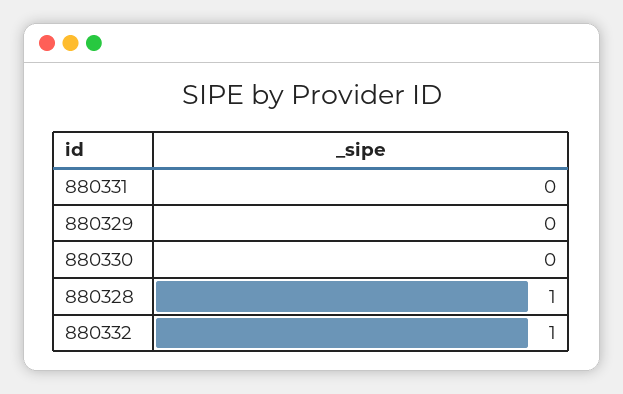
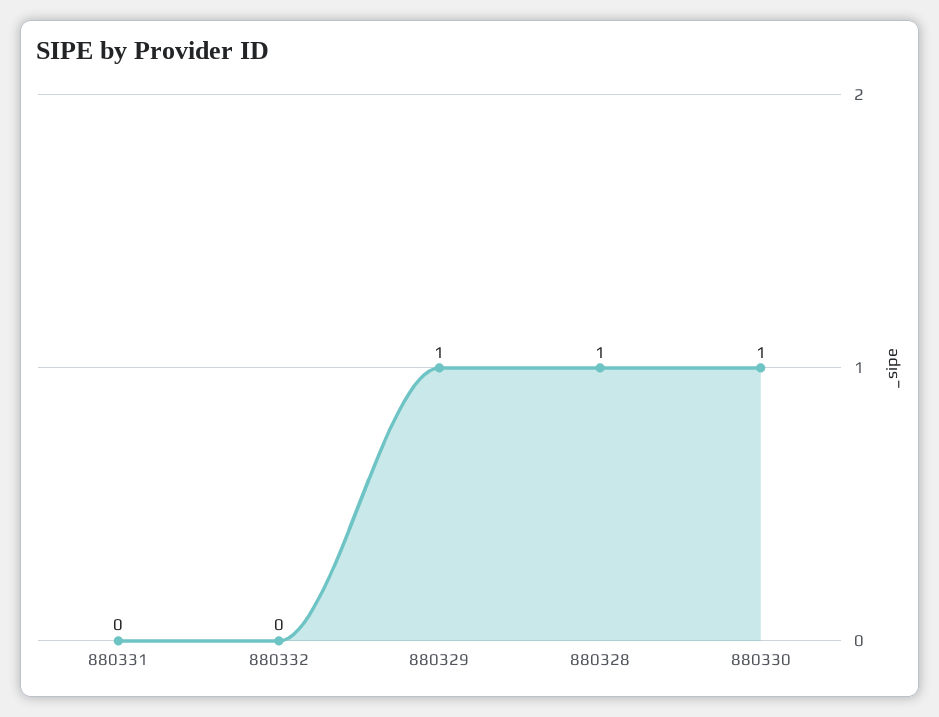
  {
    "880331": 0,
-   "880329": 0,
+   "880329": 1,
-   "880330": 0,
+   "880330": 1,
    "880328": 1,
-   "880332": 1
+   "880332": 0
  }

